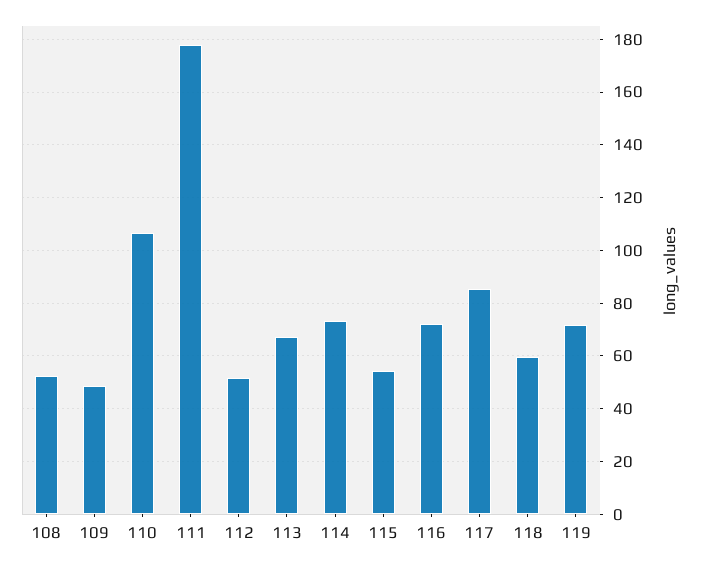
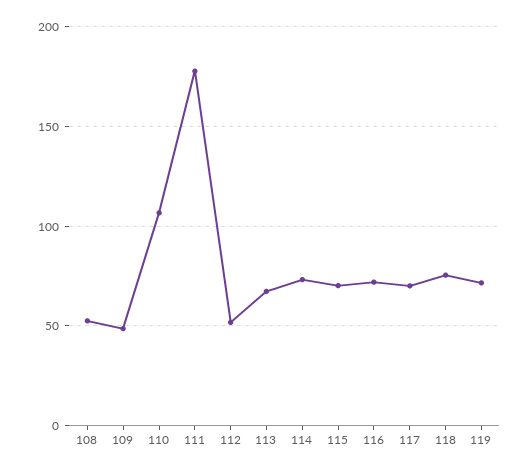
  {
    "108": 52.5,
    "109": 47.5,
    "110": 107.5,
    "111": 177.5,
    "112": 52.5,
    "113": 67.5,
    "114": 72.5,
-   "115": 55,
+   "115": 70,
    "116": 72.5,
-   "117": 85,
+   "117": 70,
-   "118": 60,
+   "118": 75,
    "119": 72.5
  }

